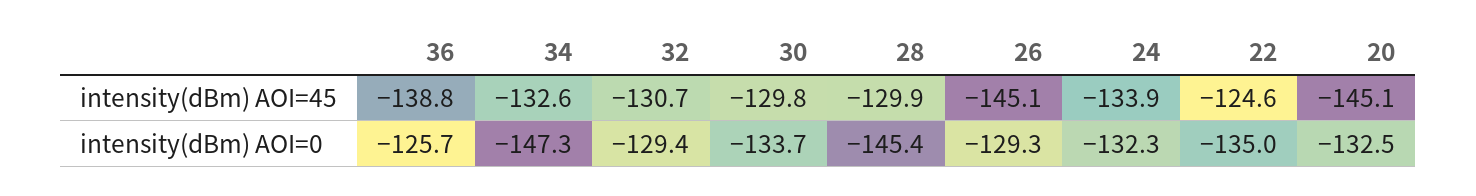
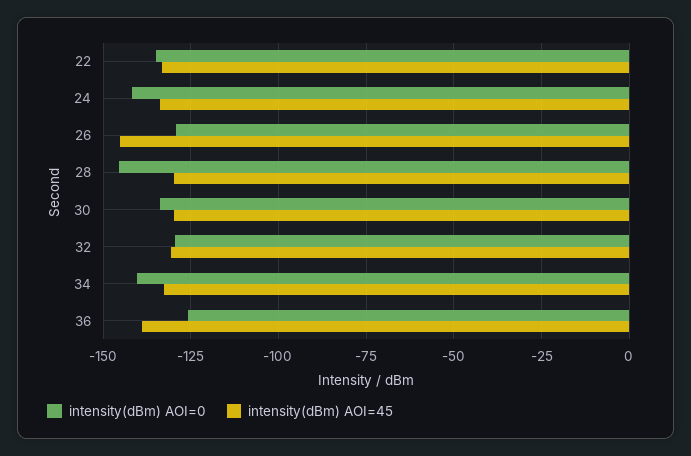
  {
    "intensity(dBm) AOI=45": {
      "36": -138.8,
      "34": -132.6,
      "32": -130.7,
      "30": -129.8,
      "28": -129.9,
      "26": -145.1,
      "24": -133.9,
-     "22": -124.6,
+     "22": -132.5
-     "20": -145.1
    },
    "intensity(dBm) AOI=0": {
      "36": -125.7,
-     "34": -147.3,
+     "34": -140,
      "32": -129.4,
      "30": -133.7,
      "28": -145.4,
      "26": -129.3,
-     "24": -132.3,
+     "24": -142.5,
-     "22": -135,
+     "22": -135
-     "20": -132.5
    }
  }

